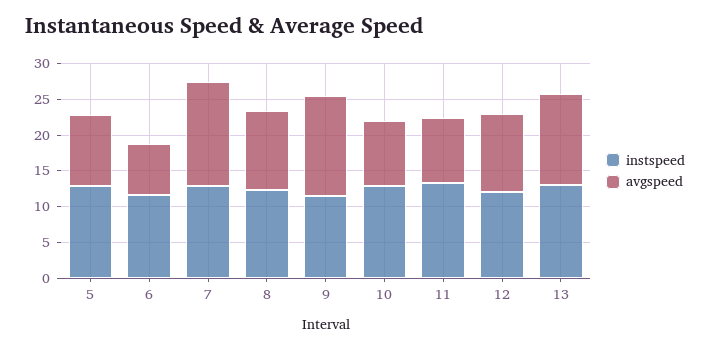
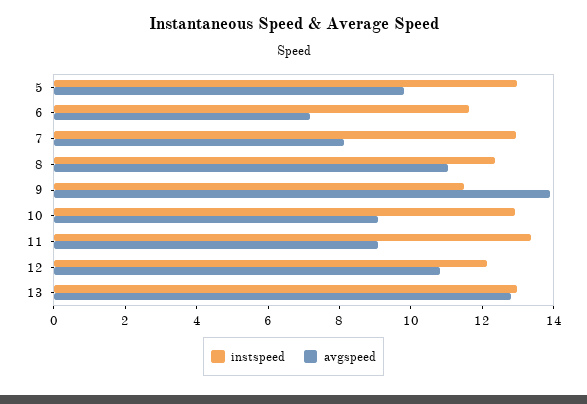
  {
    "instspeed": {
      "5": 13,
      "6": 11.5,
      "7": 13,
      "8": 12.5,
      "9": 11.5,
      "10": 13,
      "11": 13.5,
      "12": 12,
      "13": 13
    },
    "avgspeed": {
      "5": 10,
      "6": 7,
-     "7": 15,
+     "7": 8,
      "8": 11,
      "9": 14,
      "10": 9,
      "11": 9,
      "12": 11,
      "13": 13
    }
  }

